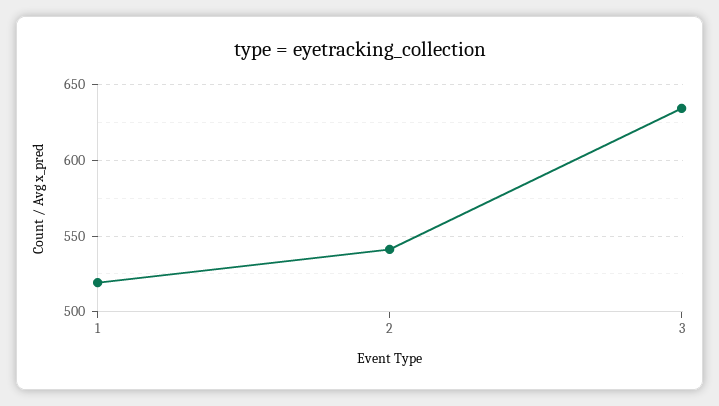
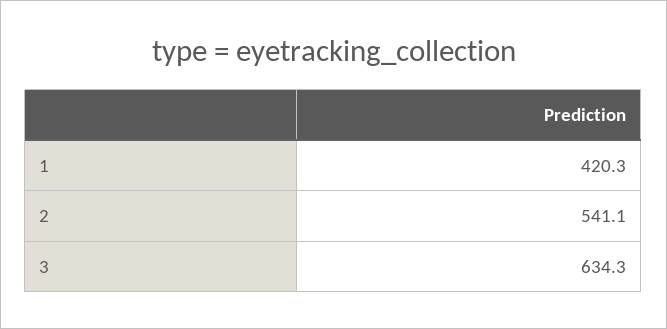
  {
-   "1": 520,
+   "1": 420.3,
    "2": 541.1,
    "3": 634.3
  }

